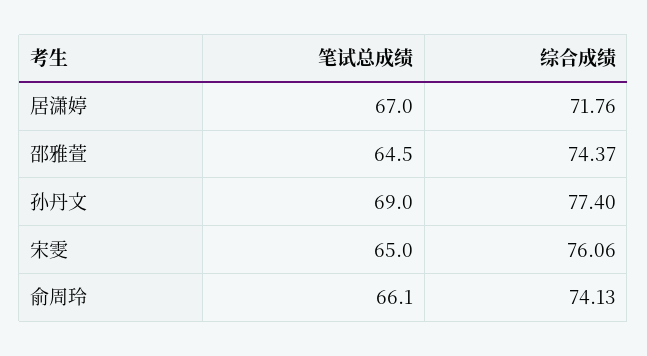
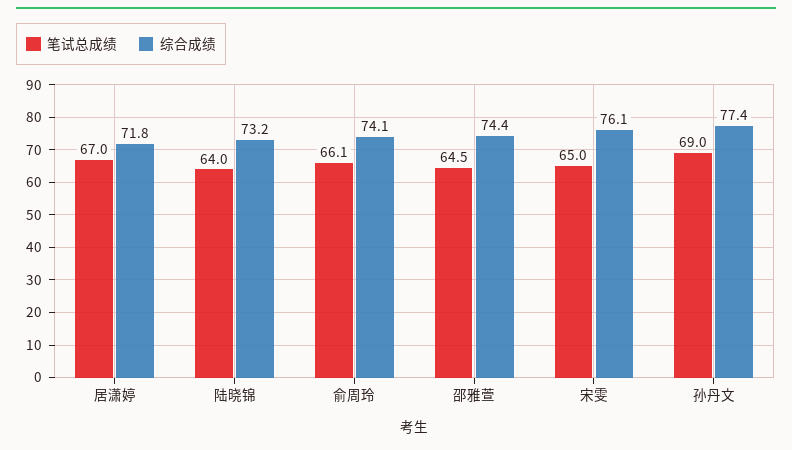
  {
    "笔试总成绩": {
      "居潇婷": 67,
      "邵雅萱": 64.5,
      "孙丹文": 69,
      "宋雯": 65,
-     "俞周玲": 66.1
+     "俞周玲": 66.1,
+     "陆晓锦": 64
    },
    "综合成绩": {
      "居潇婷": 71.76,
      "邵雅萱": 74.37,
      "孙丹文": 77.4,
      "宋雯": 76.06,
-     "俞周玲": 74.13
+     "俞周玲": 74.13,
+     "陆晓锦": 73.2
    }
  }

